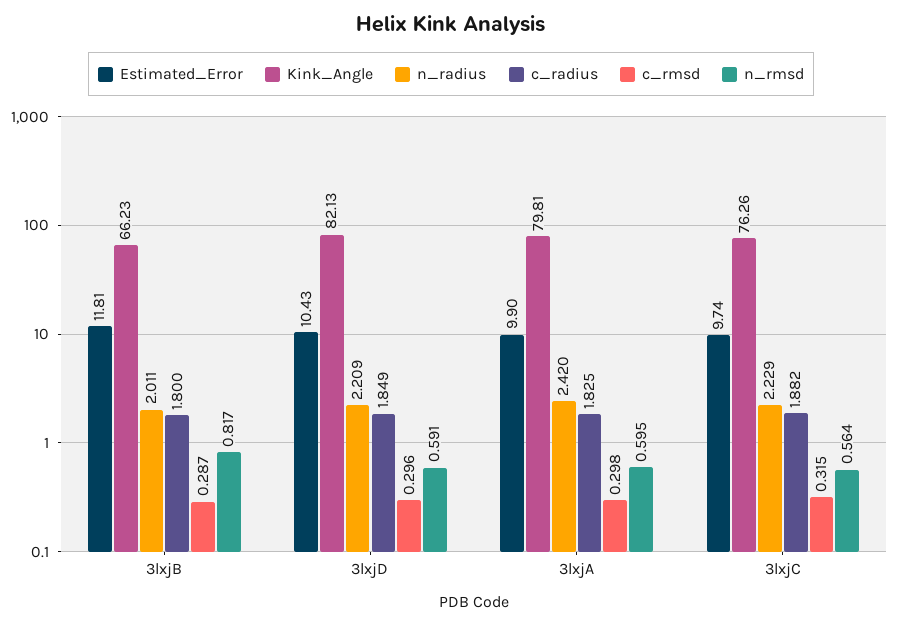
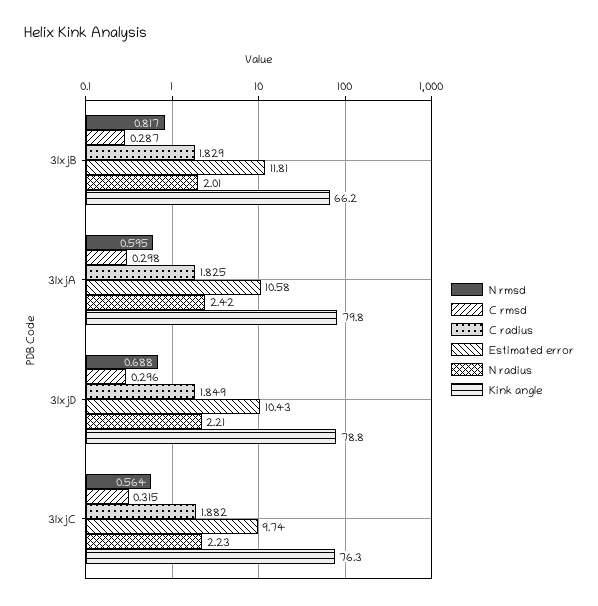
  {
    "Estimated_Error": {
      "3lxjB": 11.81,
      "3lxjD": 10.43,
-     "3lxjA": 9.9,
+     "3lxjA": 10.58,
      "3lxjC": 9.74
    },
    "Kink_Angle": {
      "3lxjB": 66.23,
-     "3lxjD": 82.13,
+     "3lxjD": 78.8,
      "3lxjA": 79.81,
      "3lxjC": 76.26
    },
    "n_radius": {
      "3lxjB": 2.011,
      "3lxjD": 2.209,
      "3lxjA": 2.42,
      "3lxjC": 2.229
    },
    "c_radius": {
-     "3lxjB": 1.8,
+     "3lxjB": 1.829,
      "3lxjD": 1.849,
      "3lxjA": 1.825,
      "3lxjC": 1.882
    },
    "c_rmsd": {
      "3lxjB": 0.287,
      "3lxjD": 0.296,
      "3lxjA": 0.298,
      "3lxjC": 0.315
    },
    "n_rmsd": {
      "3lxjB": 0.817,
-     "3lxjD": 0.591,
+     "3lxjD": 0.688,
      "3lxjA": 0.595,
      "3lxjC": 0.564
    }
  }

